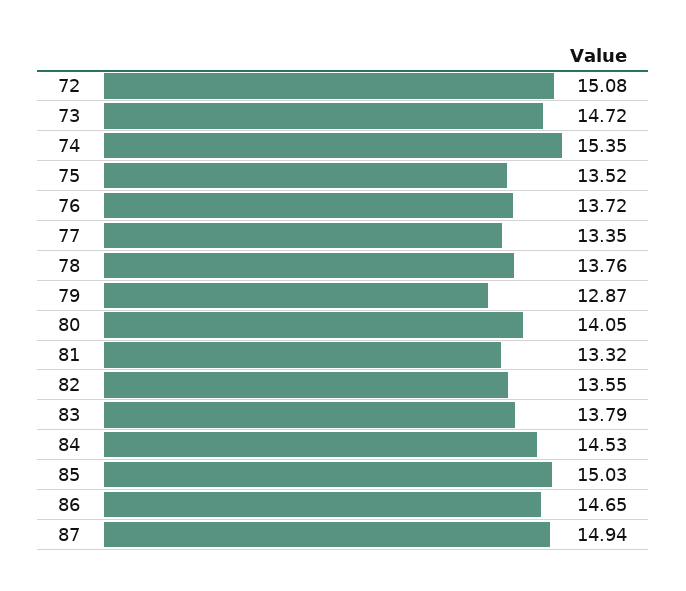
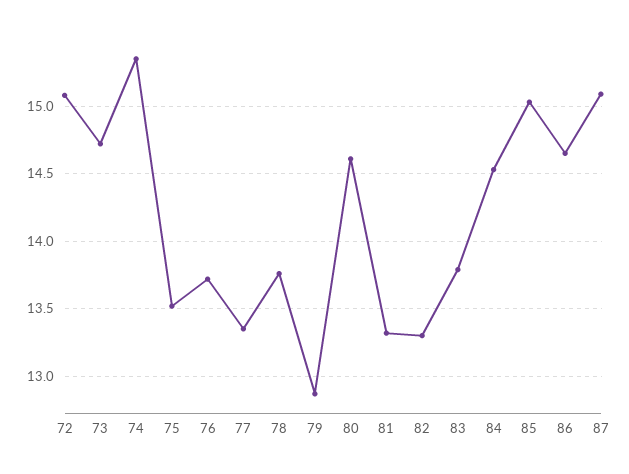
  {
    "72": 15.08,
    "73": 14.72,
    "74": 15.35,
    "75": 13.52,
    "76": 13.72,
    "77": 13.35,
    "78": 13.76,
    "79": 12.87,
-   "80": 14.05,
+   "80": 14.6,
    "81": 13.32,
-   "82": 13.55,
+   "82": 13.3,
    "83": 13.79,
    "84": 14.53,
    "85": 15.03,
    "86": 14.65,
-   "87": 14.94
+   "87": 15.1
  }

